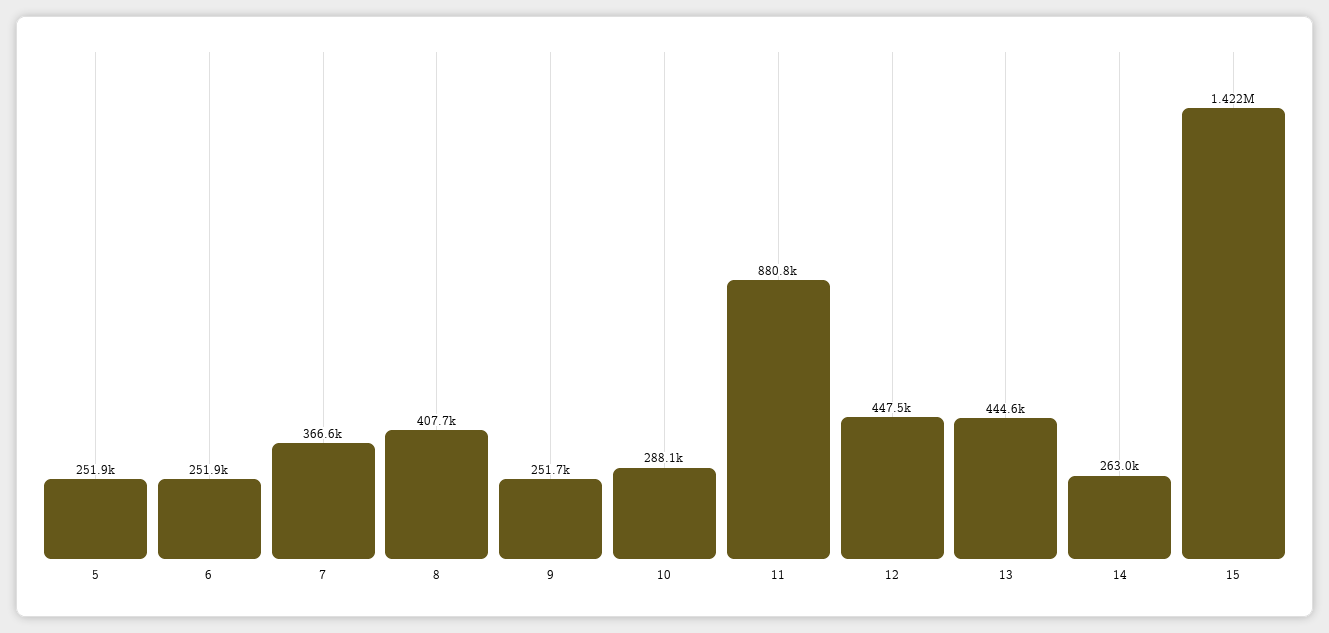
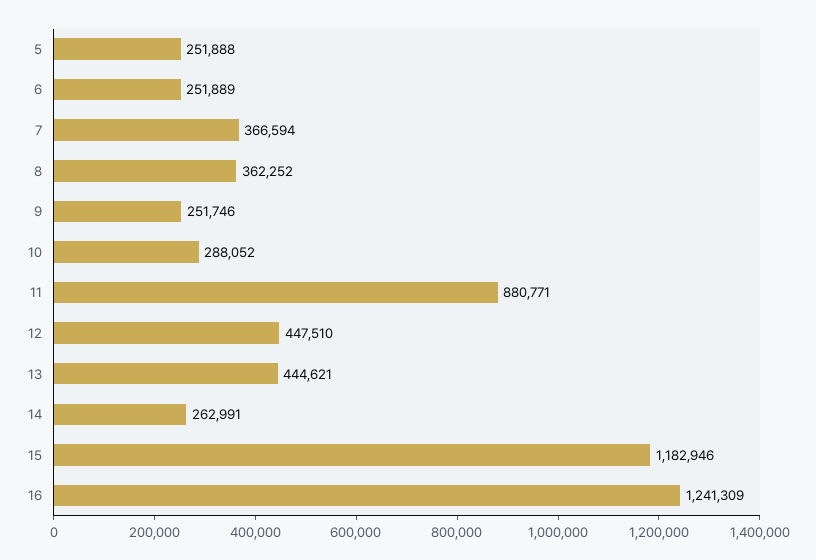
  {
    "5": 251888,
    "6": 251889,
    "7": 366594,
-   "8": 407700,
+   "8": 362252,
    "9": 251746,
    "10": 288052,
    "11": 880771,
    "12": 447510,
    "13": 444621,
    "14": 262991,
-   "15": 1422000
+   "15": 1182946,
+   "16": 1241309
  }

